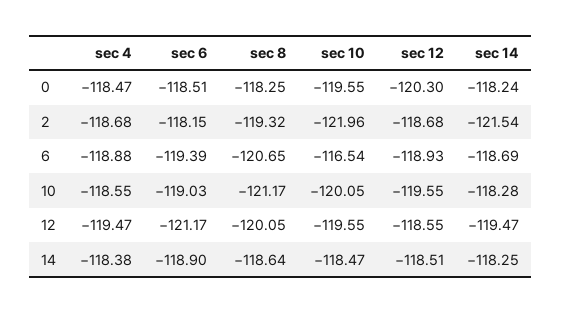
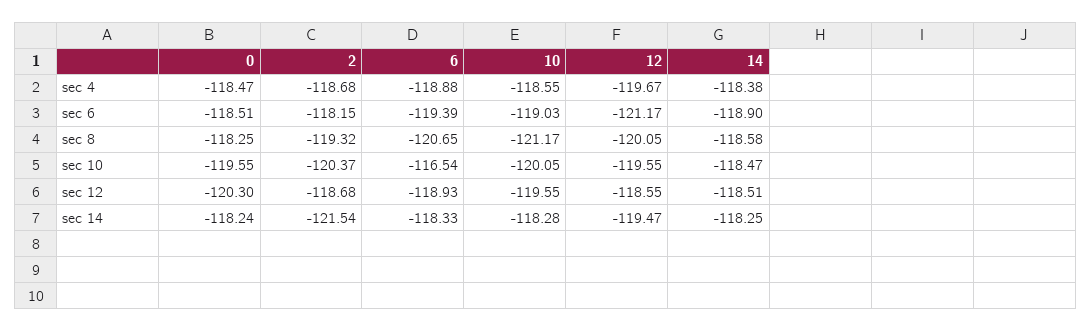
  {
    "sec 4": {
      "0": -118.47,
      "2": -118.68,
      "6": -118.88,
      "10": -118.55,
-     "12": -119.47,
+     "12": -119.67,
      "14": -118.38
    },
    "sec 6": {
      "0": -118.51,
      "2": -118.15,
      "6": -119.39,
      "10": -119.03,
      "12": -121.17,
      "14": -118.9
    },
    "sec 8": {
      "0": -118.25,
      "2": -119.32,
      "6": -120.65,
      "10": -121.17,
      "12": -120.05,
-     "14": -118.64
+     "14": -118.58
    },
    "sec 10": {
      "0": -119.55,
-     "2": -121.96,
+     "2": -120.37,
      "6": -116.54,
      "10": -120.05,
      "12": -119.55,
      "14": -118.47
    },
    "sec 12": {
      "0": -120.3,
      "2": -118.68,
      "6": -118.93,
      "10": -119.55,
      "12": -118.55,
      "14": -118.51
    },
    "sec 14": {
      "0": -118.24,
      "2": -121.54,
-     "6": -118.69,
+     "6": -118.33,
      "10": -118.28,
      "12": -119.47,
      "14": -118.25
    }
  }

